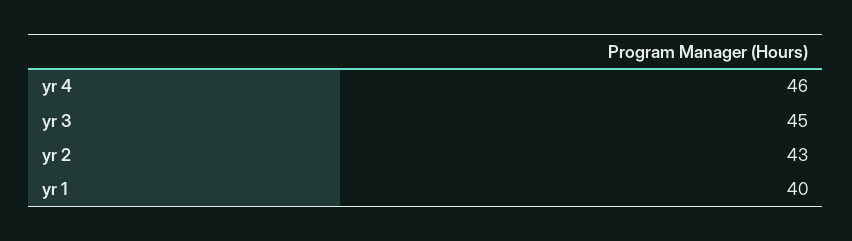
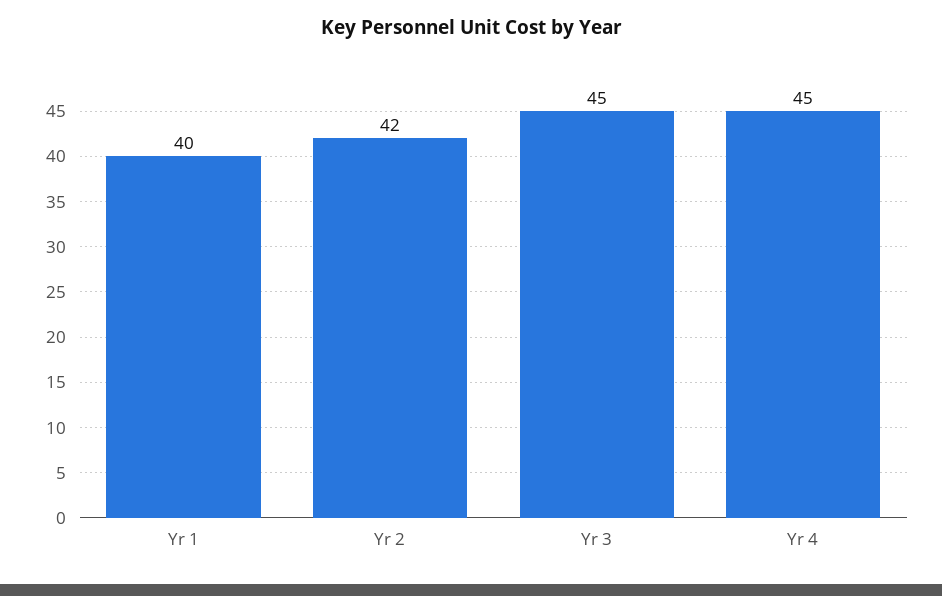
  {
-   "yr 4": 46,
+   "yr 4": 45,
    "yr 3": 45,
-   "yr 2": 43,
+   "yr 2": 42,
    "yr 1": 40
  }

